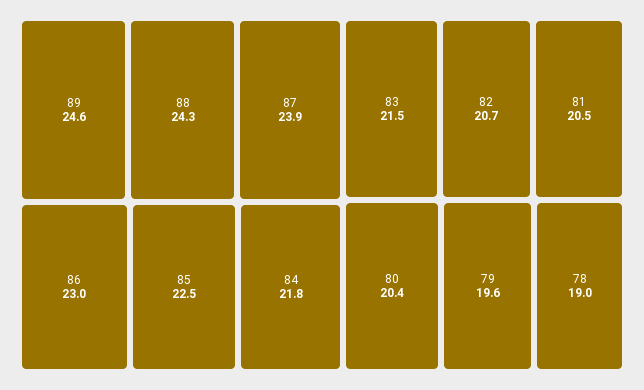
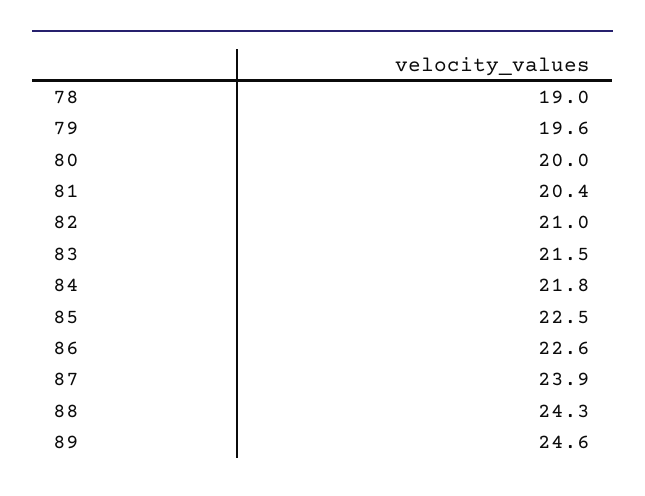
  {
    "89": 24.6,
    "88": 24.3,
    "87": 23.9,
-   "86": 23,
+   "86": 22.6,
    "85": 22.5,
    "84": 21.8,
    "83": 21.5,
-   "82": 20.7,
+   "82": 21,
-   "81": 20.5,
+   "81": 20.4,
-   "80": 20.4,
+   "80": 20,
    "79": 19.6,
    "78": 19
  }

